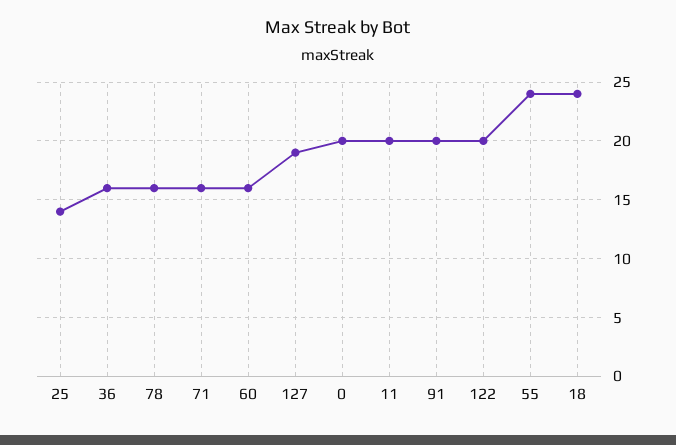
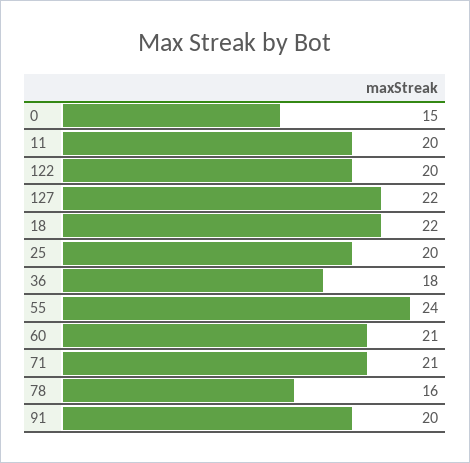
  {
-   "25": 14,
+   "25": 20,
-   "36": 16,
+   "36": 18,
    "78": 16,
-   "71": 16,
+   "71": 21,
-   "60": 16,
+   "60": 21,
-   "127": 19,
+   "127": 22,
-   "0": 20,
+   "0": 15,
    "11": 20,
    "91": 20,
    "122": 20,
    "55": 24,
-   "18": 24
+   "18": 22
  }

